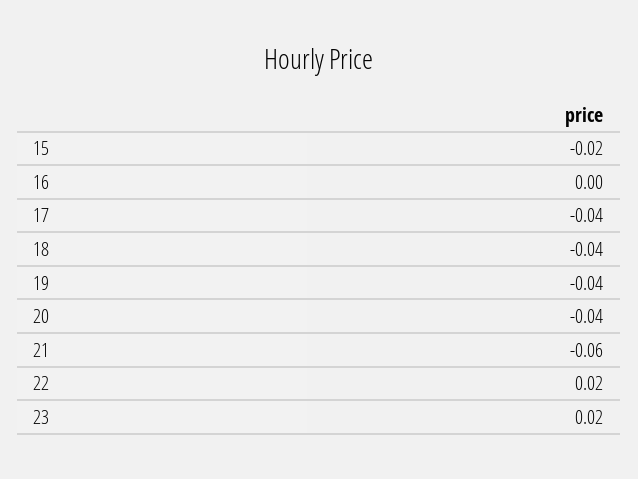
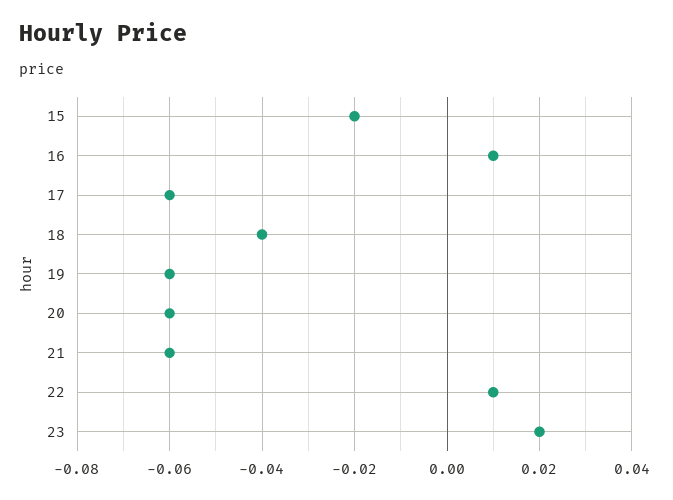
  {
    "15": -0.02,
-   "16": 0,
+   "16": 0.01,
-   "17": -0.04,
+   "17": -0.06,
    "18": -0.04,
-   "19": -0.04,
+   "19": -0.06,
-   "20": -0.04,
+   "20": -0.06,
    "21": -0.06,
-   "22": 0.02,
+   "22": 0.01,
    "23": 0.02
  }

